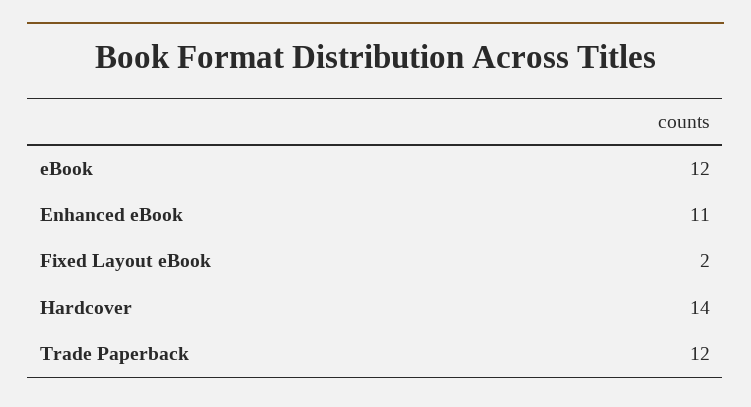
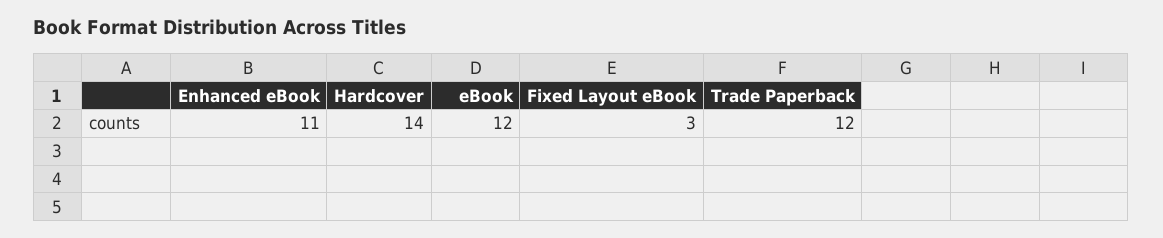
  {
    "eBook": 12,
    "Enhanced eBook": 11,
-   "Fixed Layout eBook": 2,
+   "Fixed Layout eBook": 3,
    "Hardcover": 14,
    "Trade Paperback": 12
  }

